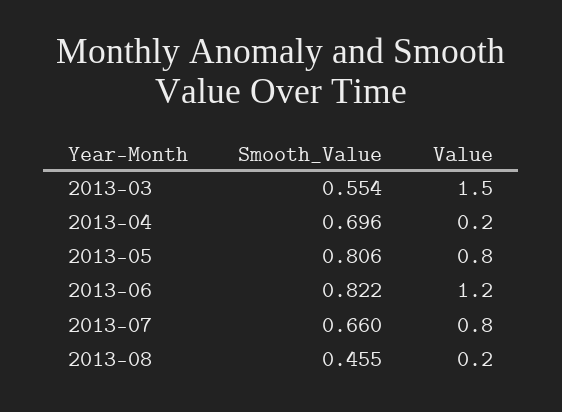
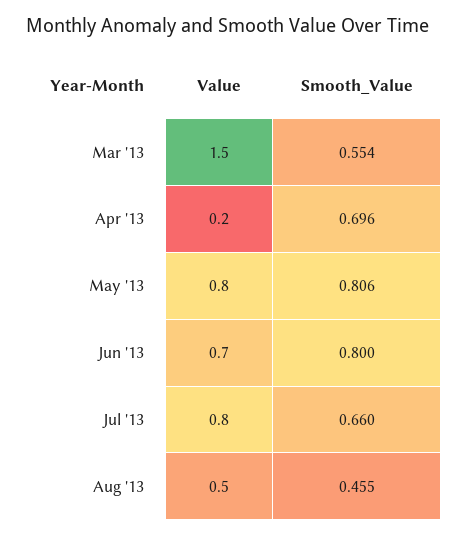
  {
    "Smooth_Value": {
      "2013-03": 0.554,
      "2013-04": 0.696,
      "2013-05": 0.806,
-     "2013-06": 0.822,
+     "2013-06": 0.8,
      "2013-07": 0.66,
      "2013-08": 0.455
    },
    "Value": {
      "2013-03": 1.5,
      "2013-04": 0.2,
      "2013-05": 0.8,
-     "2013-06": 1.2,
+     "2013-06": 0.7,
      "2013-07": 0.8,
-     "2013-08": 0.2
+     "2013-08": 0.5
    }
  }

